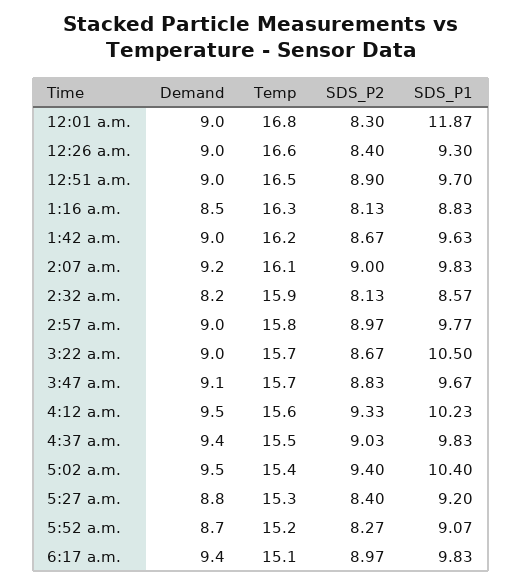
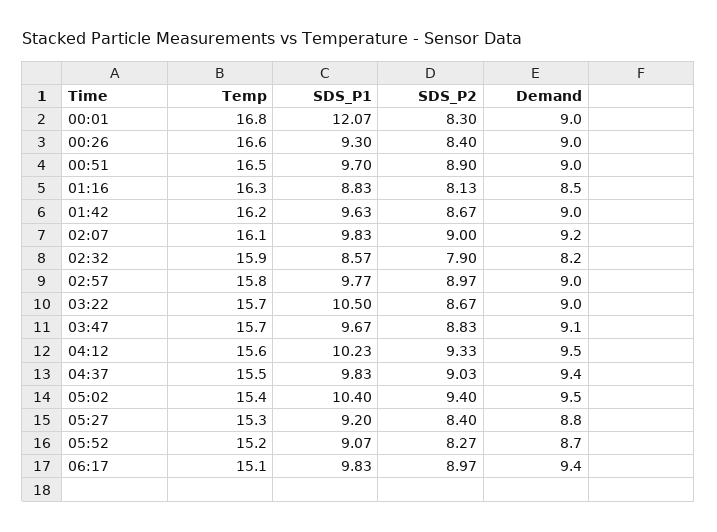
  {
    "Demand": {
      "12:01 a.m.": 9,
      "12:26 a.m.": 9,
      "12:51 a.m.": 9,
      "1:16 a.m.": 8.5,
      "1:42 a.m.": 9,
      "2:07 a.m.": 9.2,
      "2:32 a.m.": 8.2,
      "2:57 a.m.": 9,
      "3:22 a.m.": 9,
      "3:47 a.m.": 9.1,
      "4:12 a.m.": 9.5,
      "4:37 a.m.": 9.4,
      "5:02 a.m.": 9.5,
      "5:27 a.m.": 8.8,
      "5:52 a.m.": 8.7,
      "6:17 a.m.": 9.4
    },
    "Temp": {
      "12:01 a.m.": 16.8,
      "12:26 a.m.": 16.6,
      "12:51 a.m.": 16.5,
      "1:16 a.m.": 16.3,
      "1:42 a.m.": 16.2,
      "2:07 a.m.": 16.1,
      "2:32 a.m.": 15.9,
      "2:57 a.m.": 15.8,
      "3:22 a.m.": 15.7,
      "3:47 a.m.": 15.7,
      "4:12 a.m.": 15.6,
      "4:37 a.m.": 15.5,
      "5:02 a.m.": 15.4,
      "5:27 a.m.": 15.3,
      "5:52 a.m.": 15.2,
      "6:17 a.m.": 15.1
    },
    "SDS_P2": {
      "12:01 a.m.": 8.3,
      "12:26 a.m.": 8.4,
      "12:51 a.m.": 8.9,
      "1:16 a.m.": 8.13,
      "1:42 a.m.": 8.67,
      "2:07 a.m.": 9,
-     "2:32 a.m.": 8.13,
+     "2:32 a.m.": 7.9,
      "2:57 a.m.": 8.97,
      "3:22 a.m.": 8.67,
      "3:47 a.m.": 8.83,
      "4:12 a.m.": 9.33,
      "4:37 a.m.": 9.03,
      "5:02 a.m.": 9.4,
      "5:27 a.m.": 8.4,
      "5:52 a.m.": 8.27,
      "6:17 a.m.": 8.97
    },
    "SDS_P1": {
-     "12:01 a.m.": 11.87,
+     "12:01 a.m.": 12.07,
      "12:26 a.m.": 9.3,
      "12:51 a.m.": 9.7,
      "1:16 a.m.": 8.83,
      "1:42 a.m.": 9.63,
      "2:07 a.m.": 9.83,
      "2:32 a.m.": 8.57,
      "2:57 a.m.": 9.77,
      "3:22 a.m.": 10.5,
      "3:47 a.m.": 9.67,
      "4:12 a.m.": 10.23,
      "4:37 a.m.": 9.83,
      "5:02 a.m.": 10.4,
      "5:27 a.m.": 9.2,
      "5:52 a.m.": 9.07,
      "6:17 a.m.": 9.83
    }
  }

